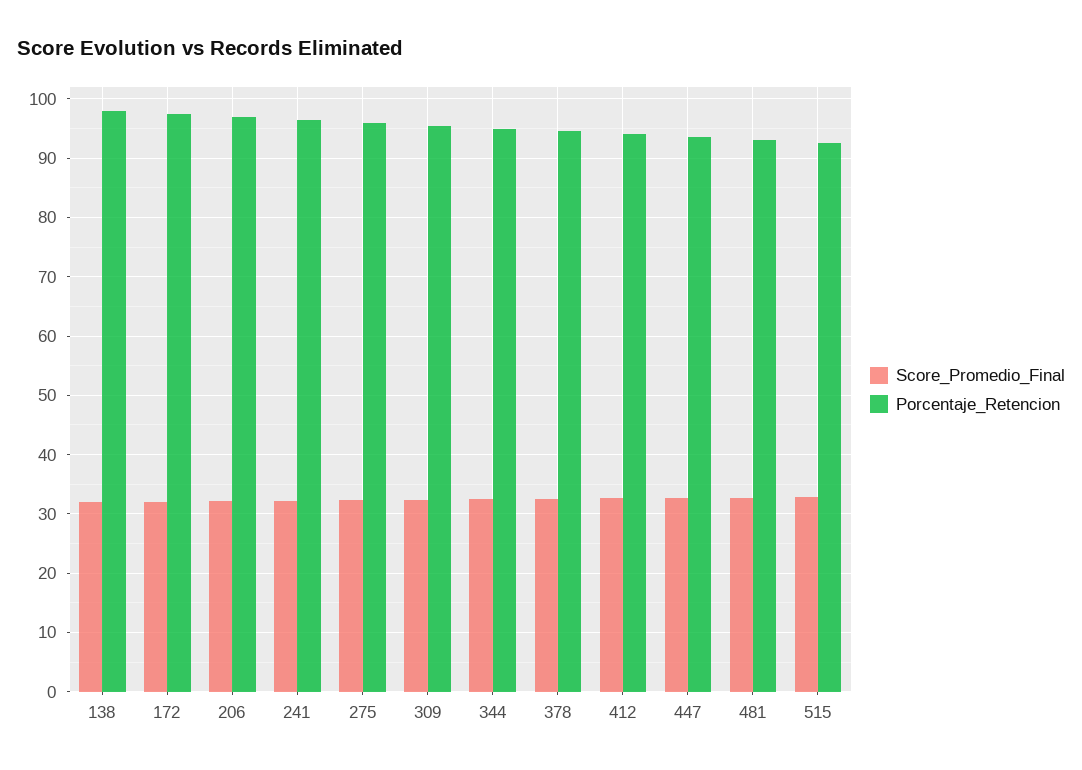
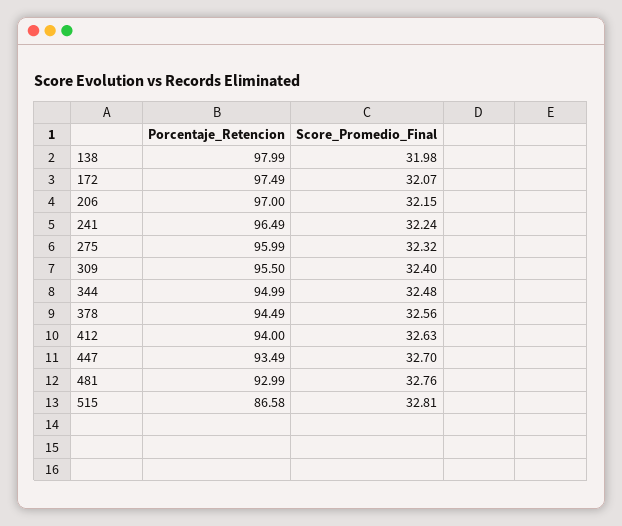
  {
    "Score_Promedio_Final": {
      "138": 31.98,
      "172": 32.07,
      "206": 32.15,
      "241": 32.24,
      "275": 32.32,
      "309": 32.4,
      "344": 32.48,
      "378": 32.56,
      "412": 32.63,
      "447": 32.7,
      "481": 32.76,
      "515": 32.81
    },
    "Porcentaje_Retencion": {
      "138": 97.99,
      "172": 97.49,
      "206": 97,
      "241": 96.49,
      "275": 95.99,
      "309": 95.5,
      "344": 94.99,
      "378": 94.49,
      "412": 94,
      "447": 93.49,
      "481": 92.99,
-     "515": 92
+     "515": 86.58
    }
  }

